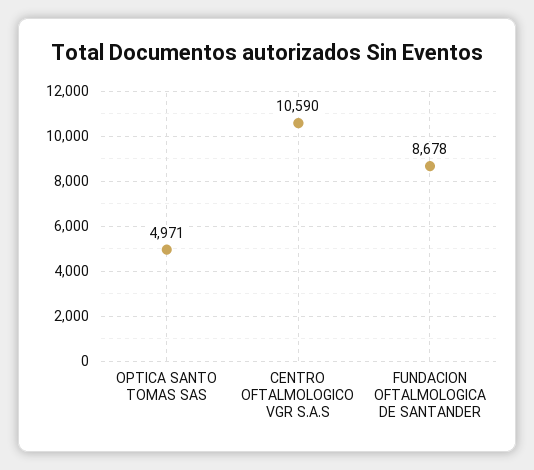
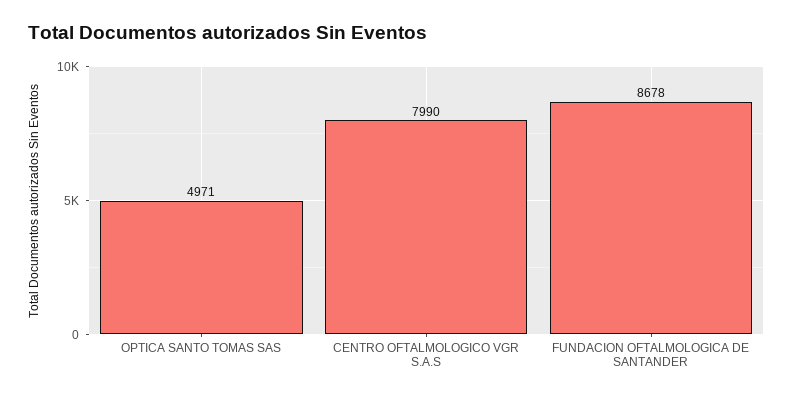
  {
    "OPTICA SANTO TOMAS SAS": 4971,
-   "CENTRO OFTALMOLOGICO VGR S.A.S": 10590,
+   "CENTRO OFTALMOLOGICO VGR S.A.S": 7990,
    "FUNDACION OFTALMOLOGICA DE SANTANDER": 8678
  }

